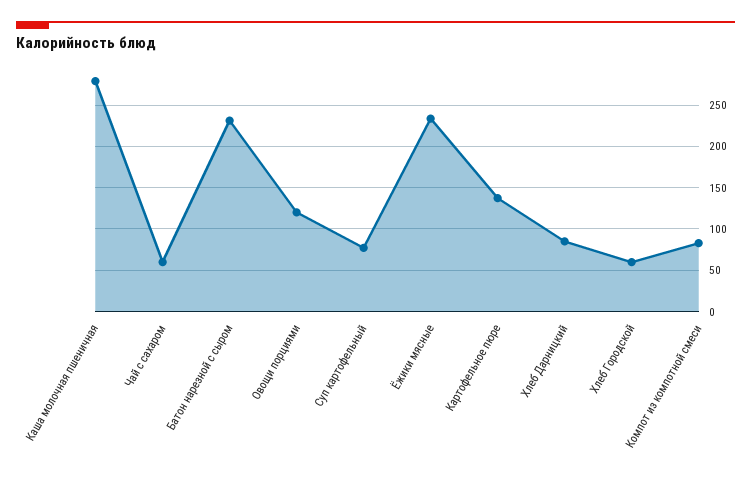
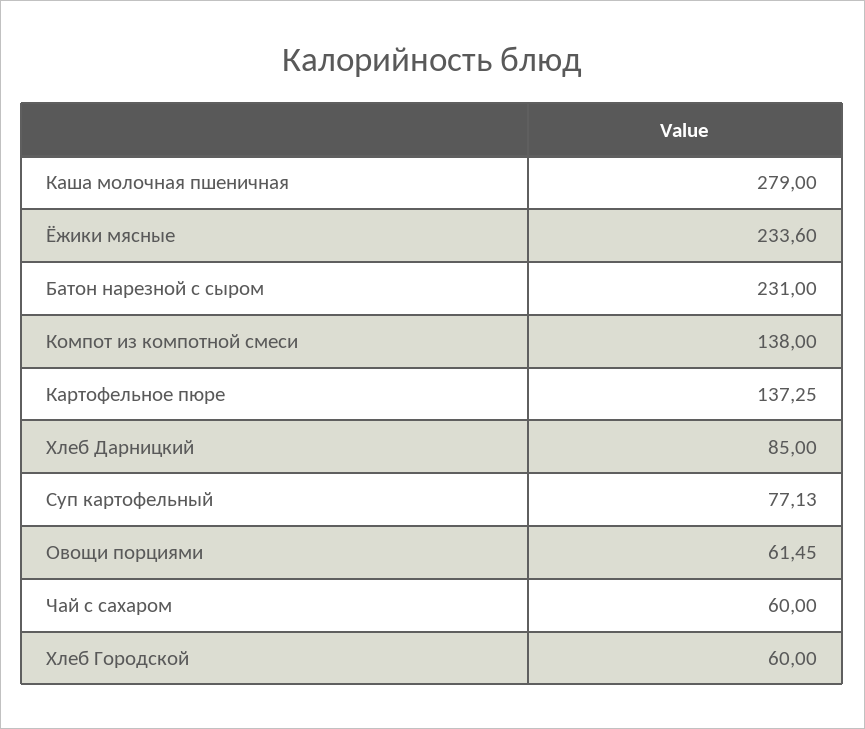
  {
    "Каша молочная пшеничная": 279,
    "Чай с сахаром": 60,
    "Батон нарезной с сыром": 231,
-   "Овощи порциями": 120,
+   "Овощи порциями": 61.45,
    "Суп картофельный": 77.13,
    "Ёжики мясные": 233.6,
    "Картофельное пюре": 137.25,
    "Хлеб Дарницкий": 85,
    "Хлеб Городской": 60,
-   "Компот из компотной смеси": 80
+   "Компот из компотной смеси": 138
  }

